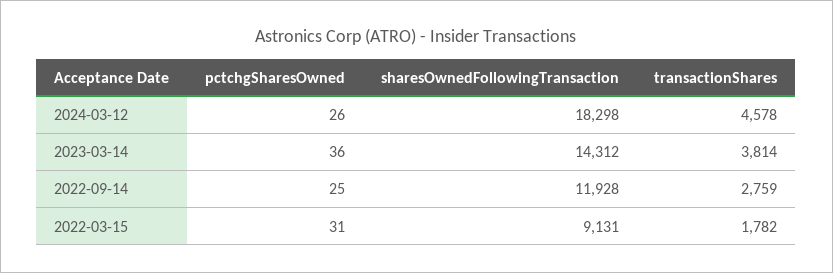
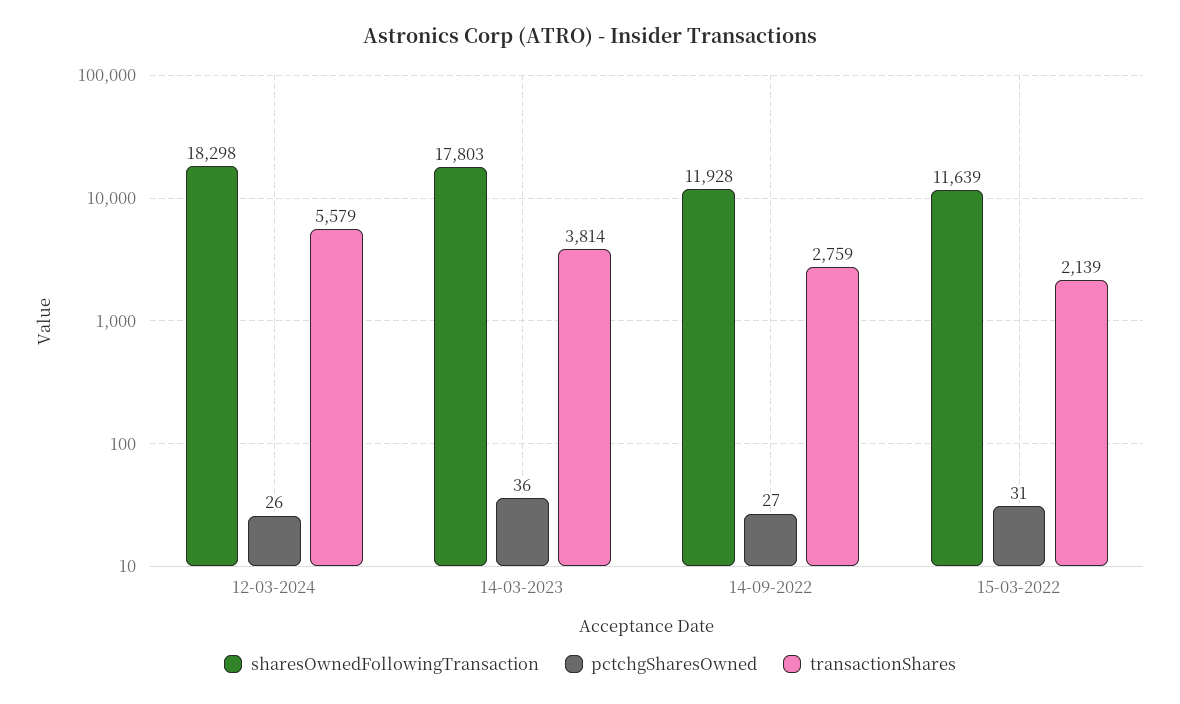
  {
    "pctchgSharesOwned": {
      "2024-03-12": 26,
      "2023-03-14": 36,
-     "2022-09-14": 25,
+     "2022-09-14": 27,
      "2022-03-15": 31
    },
    "sharesOwnedFollowingTransaction": {
      "2024-03-12": 18298,
-     "2023-03-14": 14312,
+     "2023-03-14": 17803,
      "2022-09-14": 11928,
-     "2022-03-15": 9131
+     "2022-03-15": 11639
    },
    "transactionShares": {
-     "2024-03-12": 4578,
+     "2024-03-12": 5579,
      "2023-03-14": 3814,
      "2022-09-14": 2759,
-     "2022-03-15": 1782
+     "2022-03-15": 2139
    }
  }

